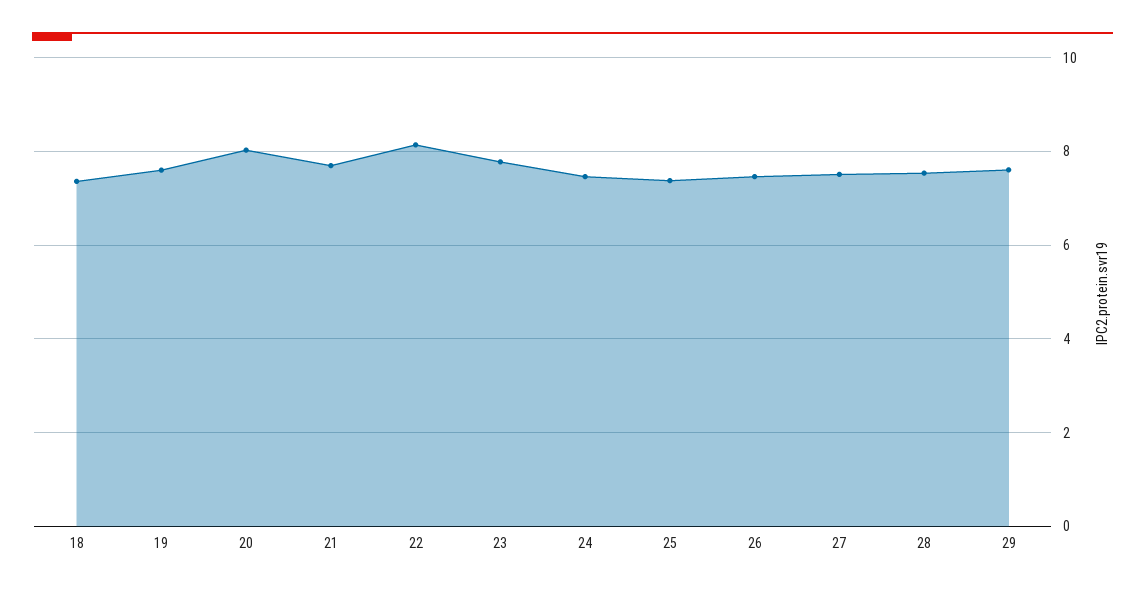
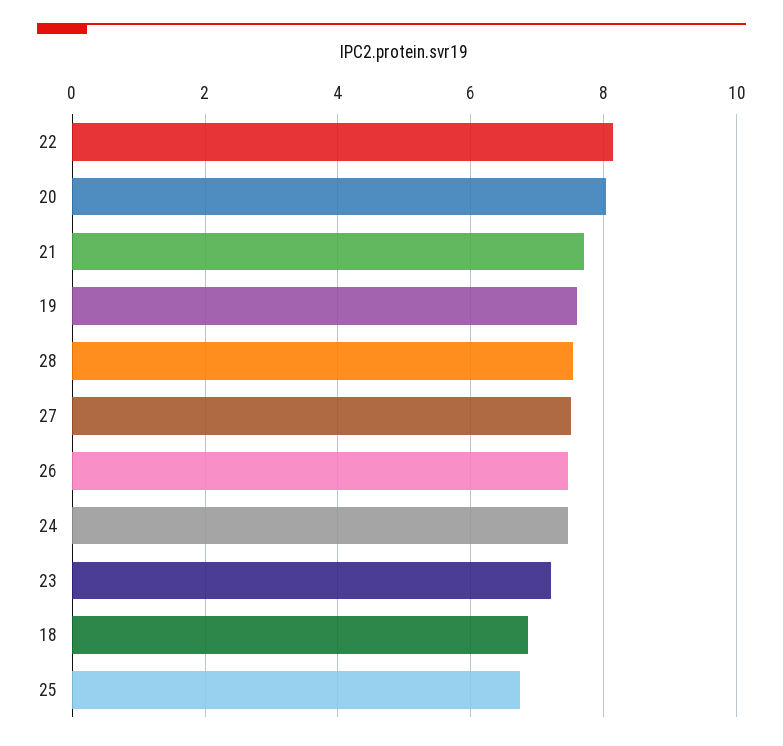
  {
-   "18": 7.4,
+   "18": 6.8,
    "19": 7.6,
    "20": 8,
    "21": 7.6,
    "22": 8.2,
-   "23": 7.8,
+   "23": 7.2,
    "24": 7.4,
-   "25": 7.4,
+   "25": 6.8,
    "26": 7.4,
    "27": 7.6,
-   "28": 7.6,
+   "28": 7.6
-   "29": 7.6
  }

